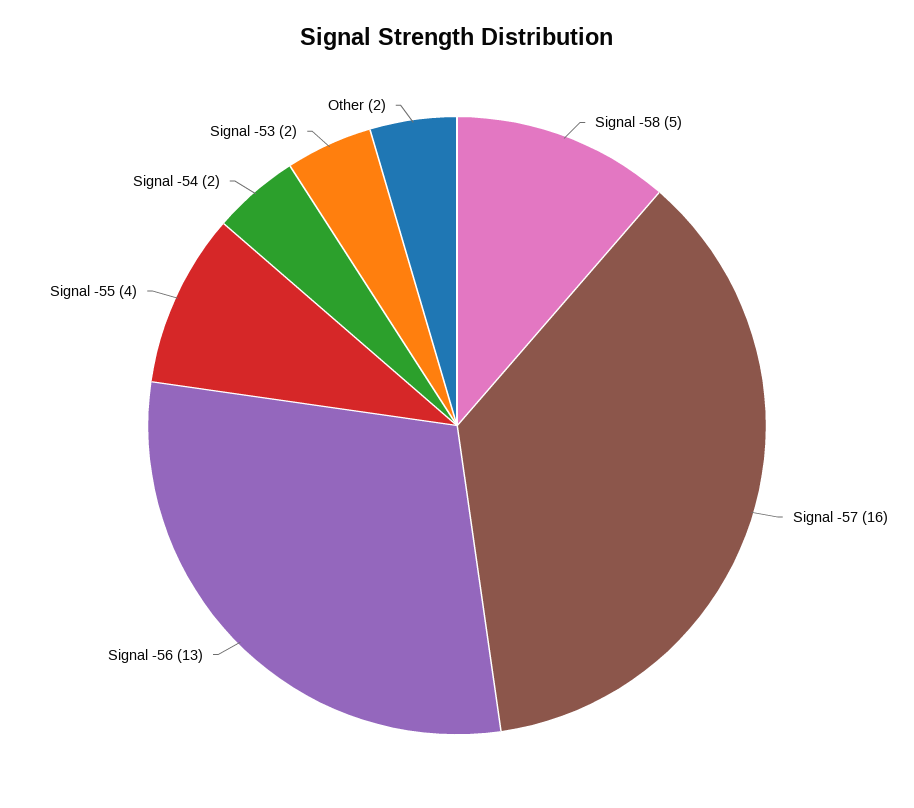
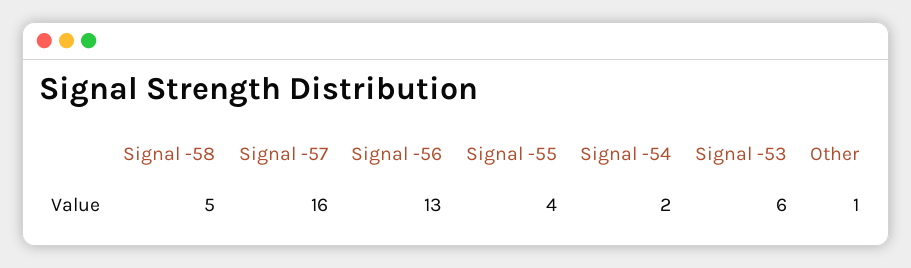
  {
    "Signal -58": 5,
    "Signal -57": 16,
    "Signal -56": 13,
    "Signal -55": 4,
    "Signal -54": 2,
-   "Signal -53": 2,
+   "Signal -53": 6,
-   "Other": 2
+   "Other": 1
  }

